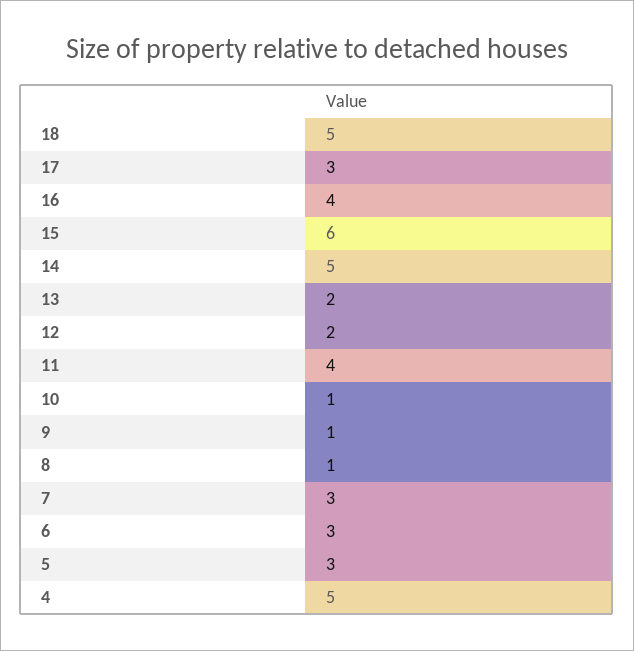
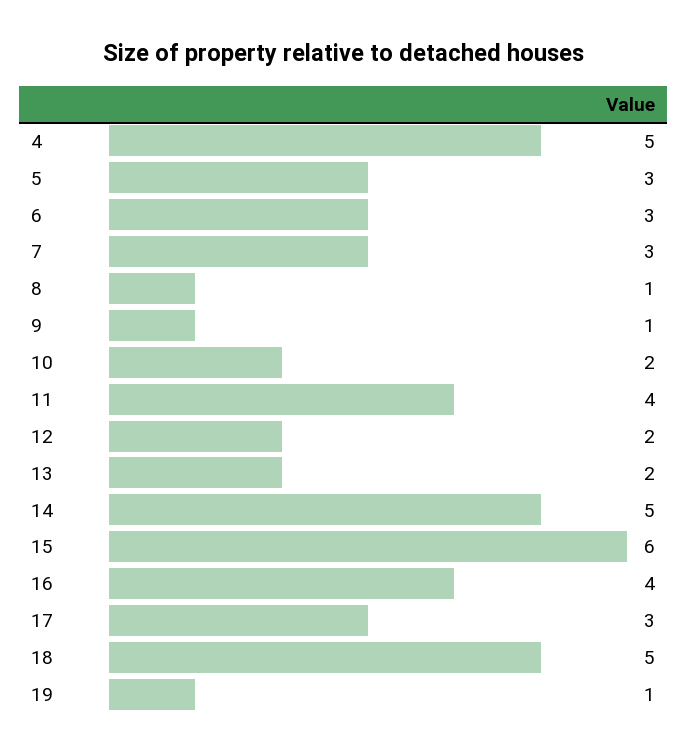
  {
    "18": 5,
    "17": 3,
    "16": 4,
    "15": 6,
    "14": 5,
    "13": 2,
    "12": 2,
    "11": 4,
-   "10": 1,
+   "10": 2,
    "9": 1,
    "8": 1,
    "7": 3,
    "6": 3,
    "5": 3,
-   "4": 5
+   "4": 5,
+   "19": 1
  }

